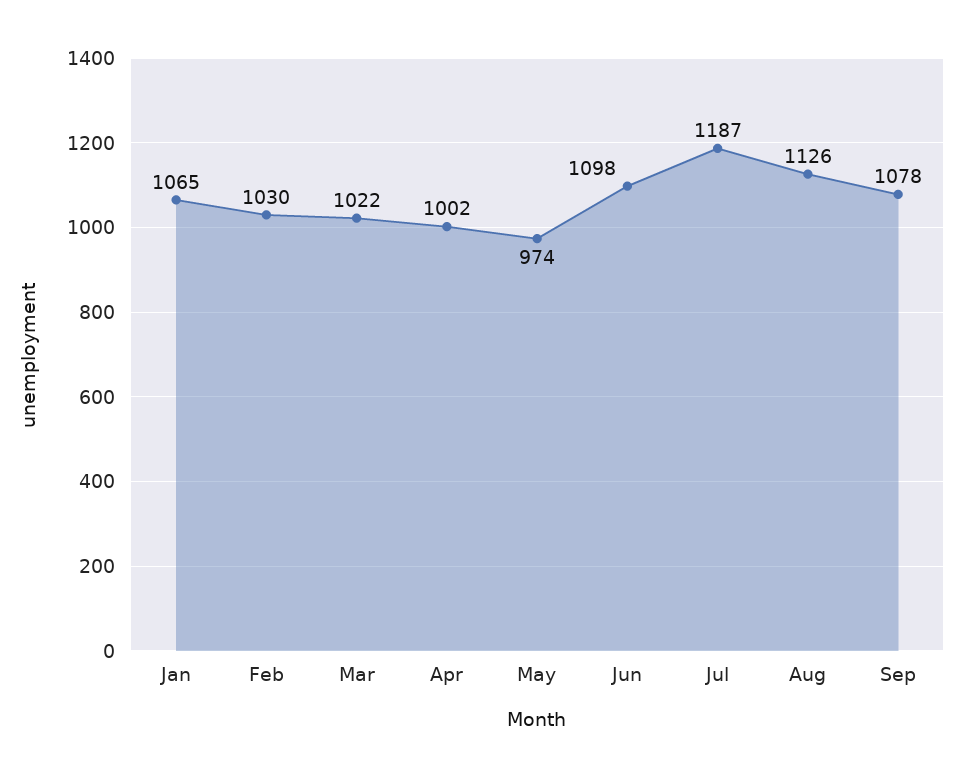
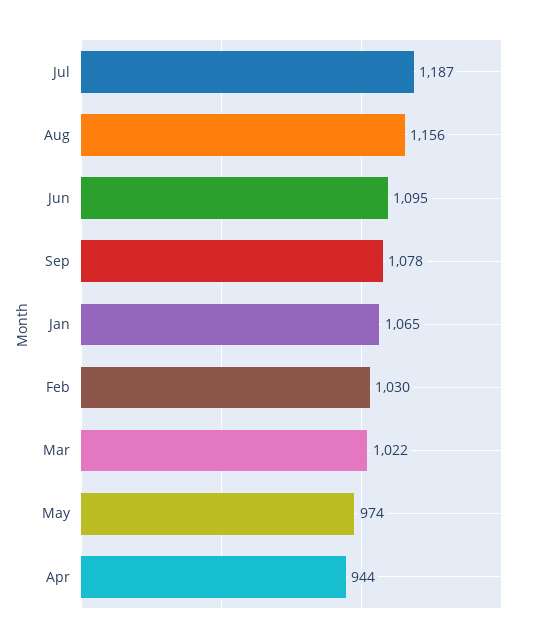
  {
    "Jan": 1065,
    "Feb": 1030,
    "Mar": 1022,
-   "Apr": 1002,
+   "Apr": 944,
    "May": 974,
-   "Jun": 1098,
+   "Jun": 1095,
    "Jul": 1187,
-   "Aug": 1126,
+   "Aug": 1156,
    "Sep": 1078
  }

